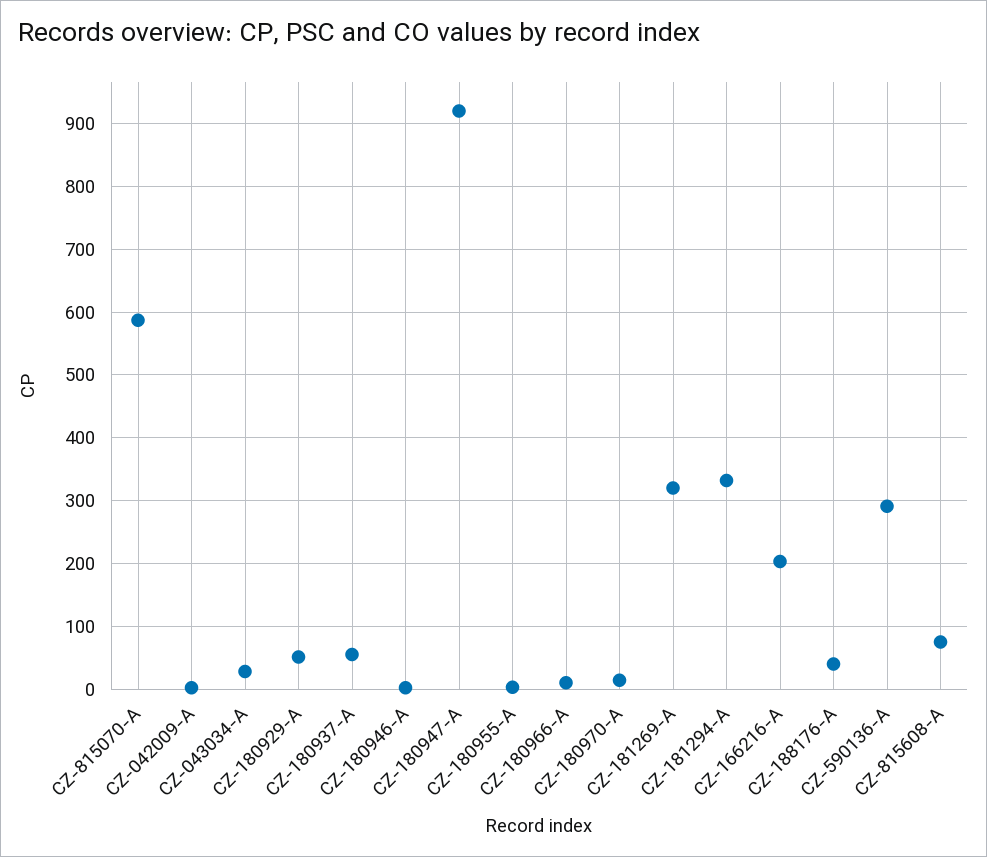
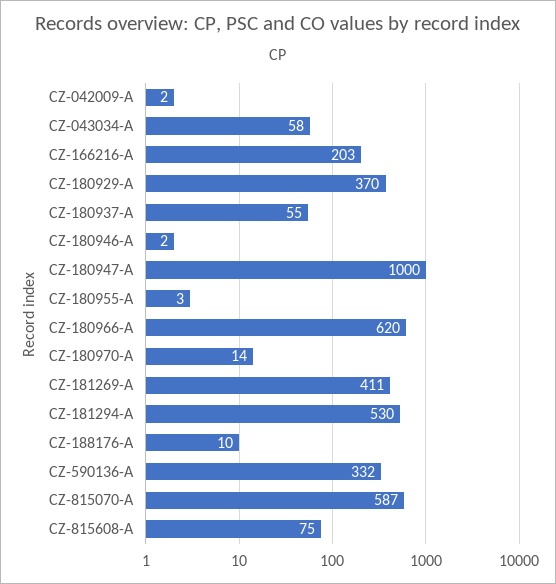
  {
    "CZ-815070-A": 587,
    "CZ-042009-A": 2,
-   "CZ-043034-A": 30,
+   "CZ-043034-A": 58,
-   "CZ-180929-A": 50,
+   "CZ-180929-A": 370,
    "CZ-180937-A": 55,
    "CZ-180946-A": 2,
-   "CZ-180947-A": 920,
+   "CZ-180947-A": 1000,
    "CZ-180955-A": 3,
-   "CZ-180966-A": 10,
+   "CZ-180966-A": 620,
    "CZ-180970-A": 14,
-   "CZ-181269-A": 320,
+   "CZ-181269-A": 411,
-   "CZ-181294-A": 330,
+   "CZ-181294-A": 530,
    "CZ-166216-A": 203,
-   "CZ-188176-A": 40,
+   "CZ-188176-A": 10,
-   "CZ-590136-A": 290,
+   "CZ-590136-A": 332,
    "CZ-815608-A": 75
  }

